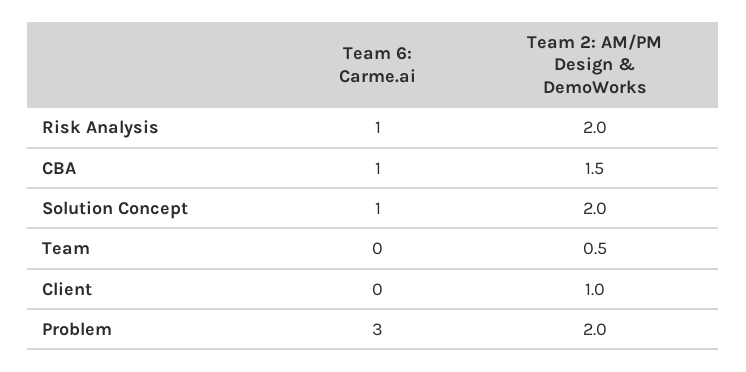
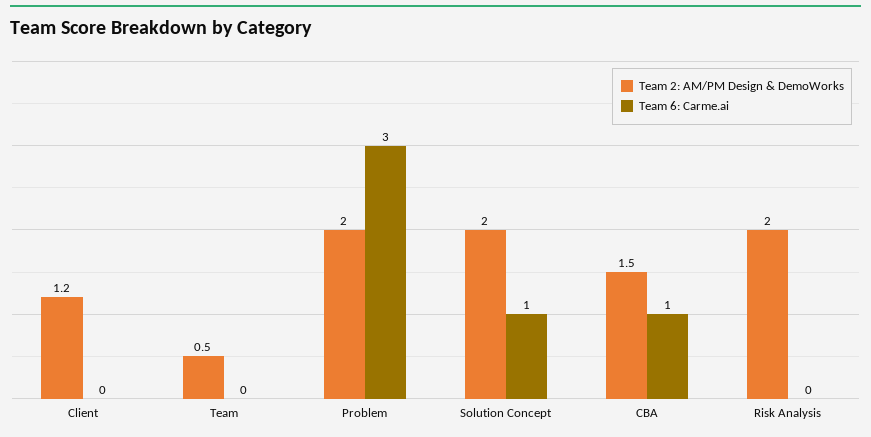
  {
    "Team 6: Carme.ai": {
-     "Risk Analysis": 1,
+     "Risk Analysis": 0,
      "CBA": 1,
      "Solution Concept": 1,
      "Team": 0,
      "Client": 0,
      "Problem": 3
    },
    "Team 2: AM/PM Design & DemoWorks": {
      "Risk Analysis": 2,
      "CBA": 1.5,
      "Solution Concept": 2,
      "Team": 0.5,
-     "Client": 1,
+     "Client": 1.2,
      "Problem": 2
    }
  }

